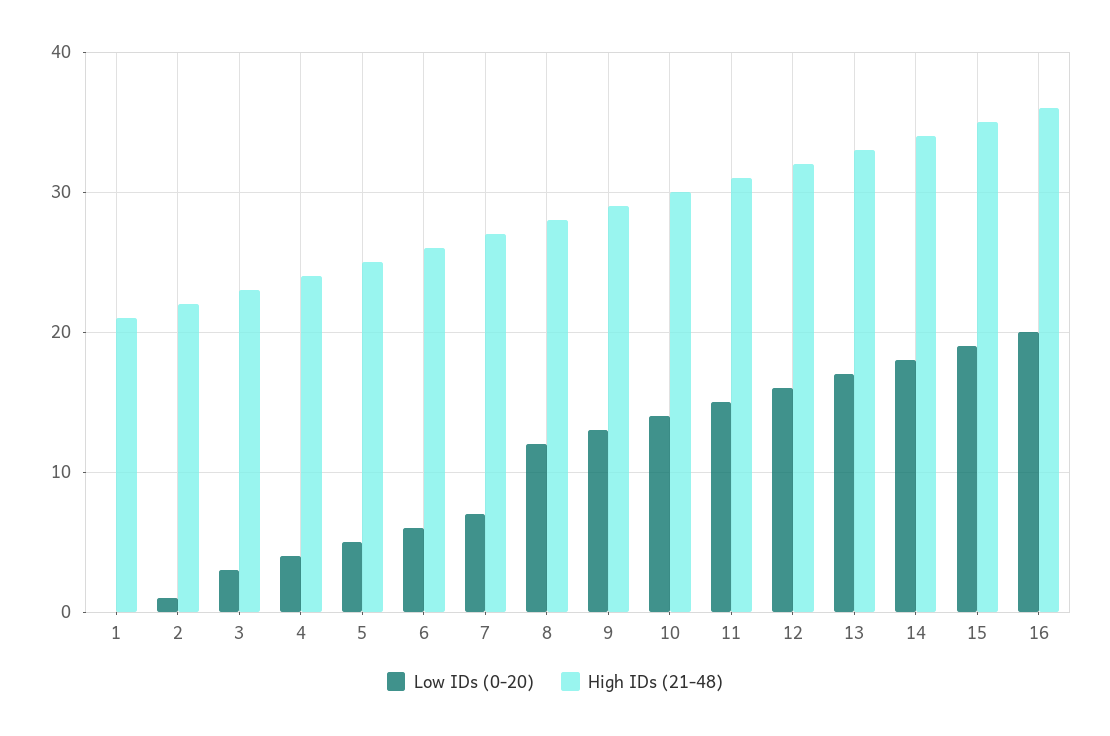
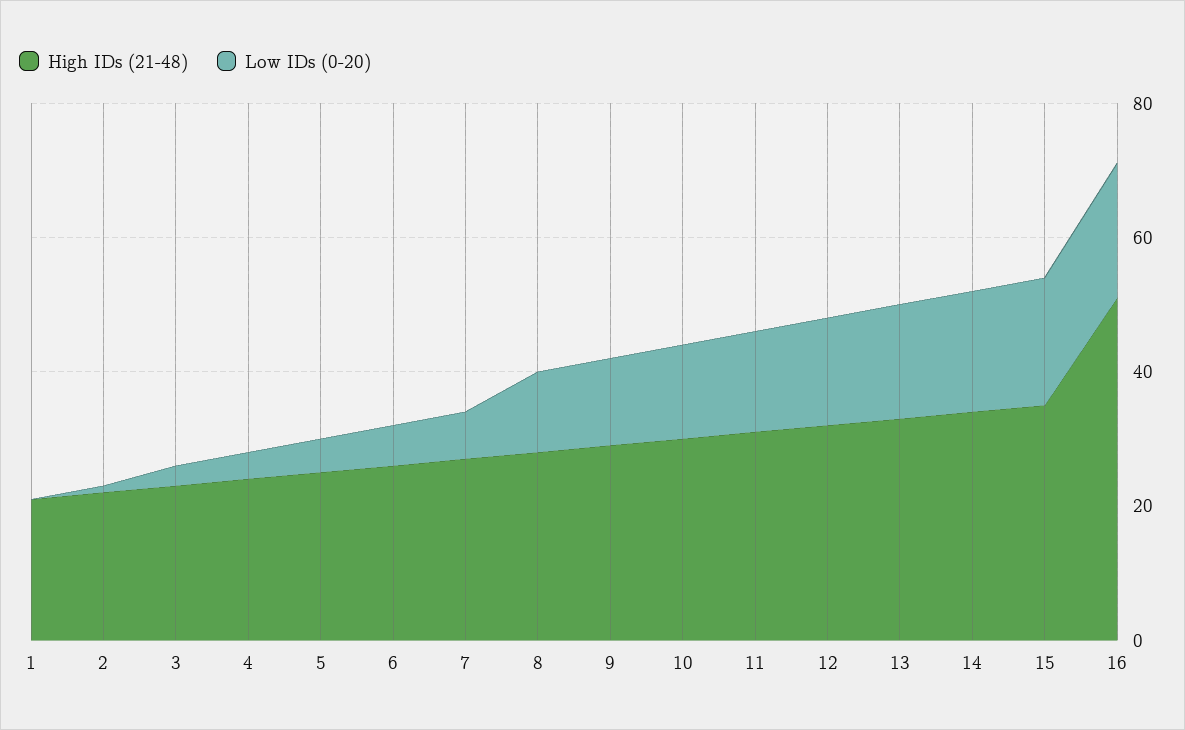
  {
    "Low IDs (0-20)": {
      "1": 0,
      "2": 1,
      "3": 3,
      "4": 4,
      "5": 5,
      "6": 6,
      "7": 7,
      "8": 12,
      "9": 13,
      "10": 14,
      "11": 15,
      "12": 16,
      "13": 17,
      "14": 18,
      "15": 19,
      "16": 20
    },
    "High IDs (21-48)": {
      "1": 21,
      "2": 22,
      "3": 23,
      "4": 24,
      "5": 25,
      "6": 26,
      "7": 27,
      "8": 28,
      "9": 29,
      "10": 30,
      "11": 31,
      "12": 32,
      "13": 33,
      "14": 34,
      "15": 35,
-     "16": 36
+     "16": 50
    }
  }

